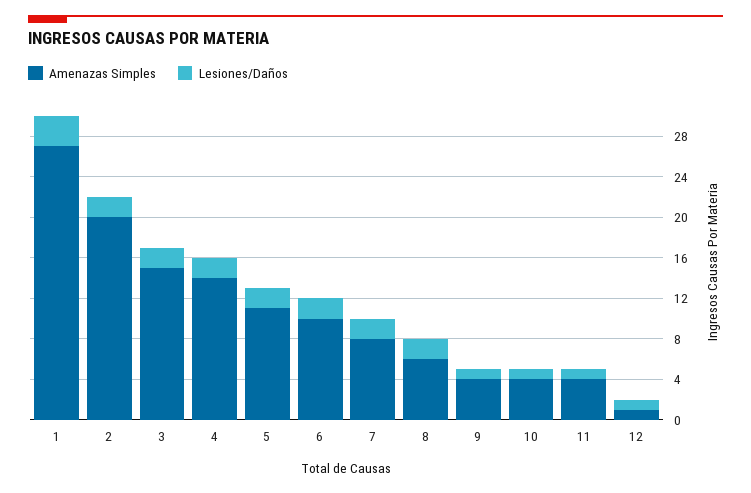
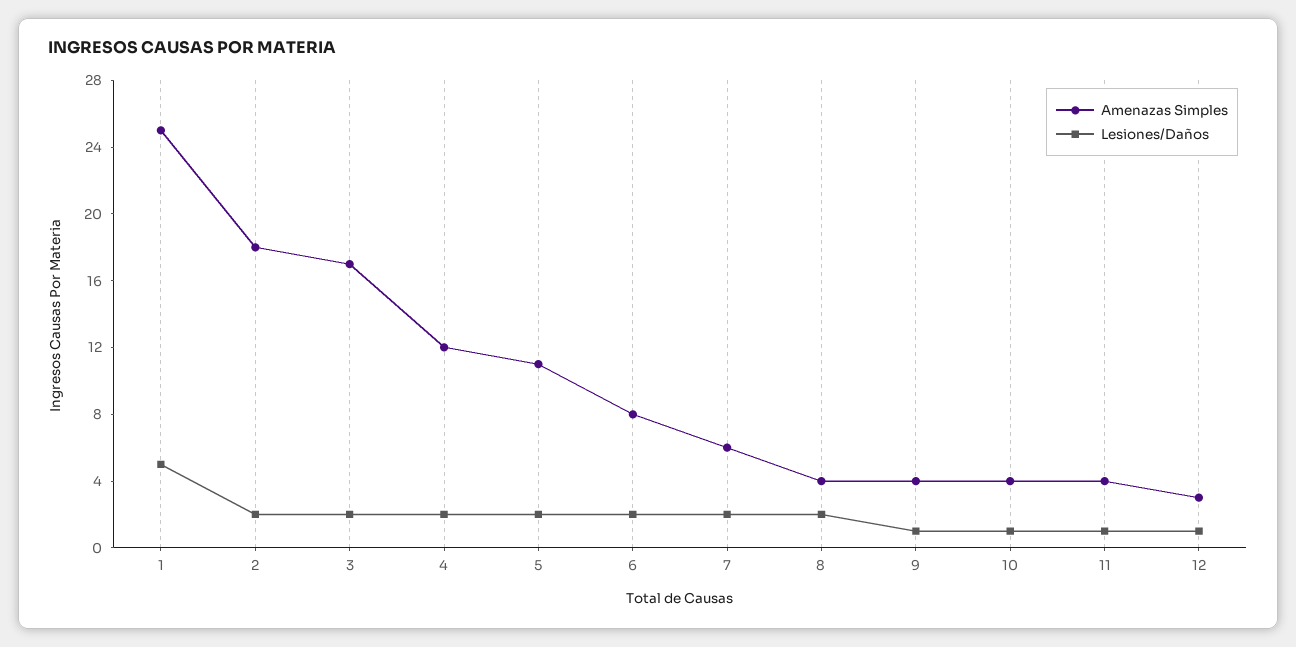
  {
    "Amenazas Simples": {
-     "1": 27,
+     "1": 25,
-     "2": 20,
+     "2": 18,
-     "3": 15,
+     "3": 17,
-     "4": 14,
+     "4": 12,
      "5": 11,
-     "6": 10,
+     "6": 8,
-     "7": 8,
+     "7": 6,
-     "8": 6,
+     "8": 4,
      "9": 4,
      "10": 4,
      "11": 4,
-     "12": 1
+     "12": 3
    },
    "Lesiones/Daños": {
-     "1": 3,
+     "1": 5,
      "2": 2,
      "3": 2,
      "4": 2,
      "5": 2,
      "6": 2,
      "7": 2,
      "8": 2,
      "9": 1,
      "10": 1,
      "11": 1,
      "12": 1
    }
  }

